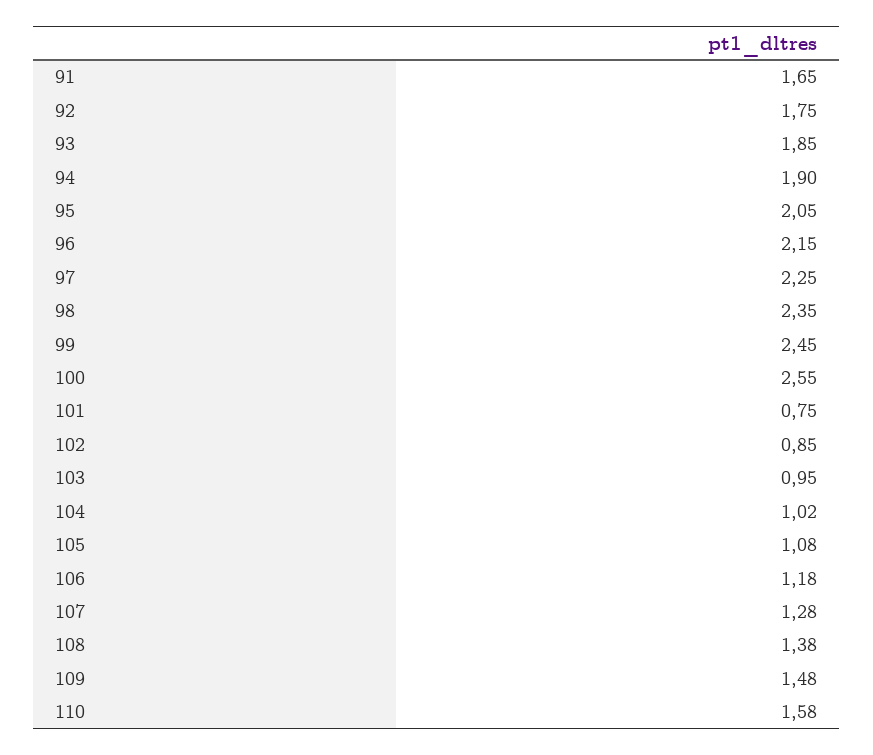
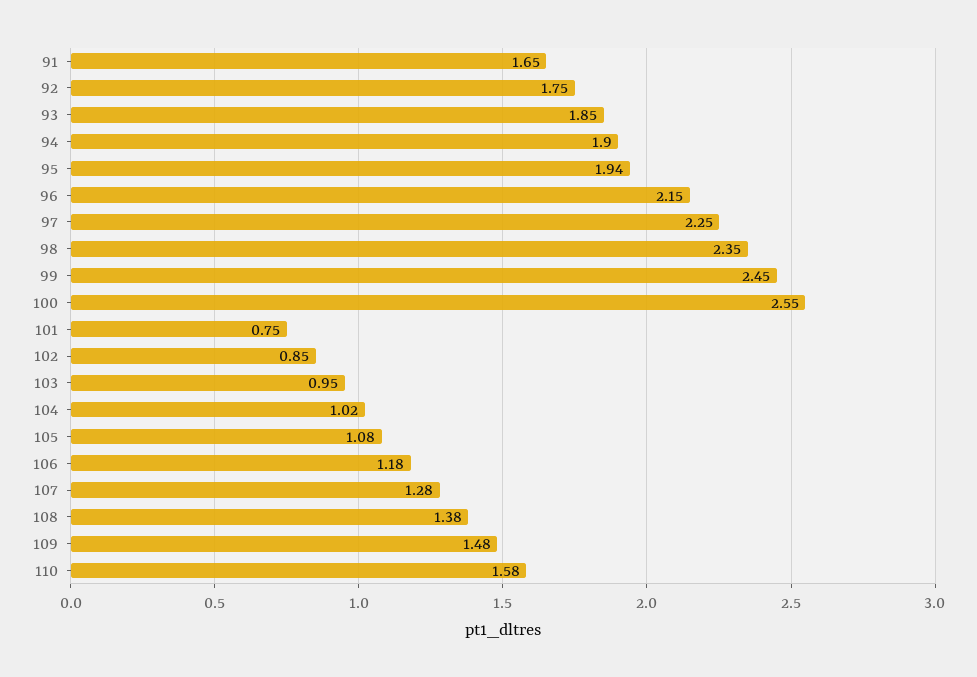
  {
    "91": 1.65,
    "92": 1.75,
    "93": 1.85,
    "94": 1.9,
-   "95": 2.05,
+   "95": 1.94,
    "96": 2.15,
    "97": 2.25,
    "98": 2.35,
    "99": 2.45,
    "100": 2.55,
    "101": 0.75,
    "102": 0.85,
    "103": 0.95,
    "104": 1.02,
    "105": 1.08,
    "106": 1.18,
    "107": 1.28,
    "108": 1.38,
    "109": 1.48,
    "110": 1.58
  }

